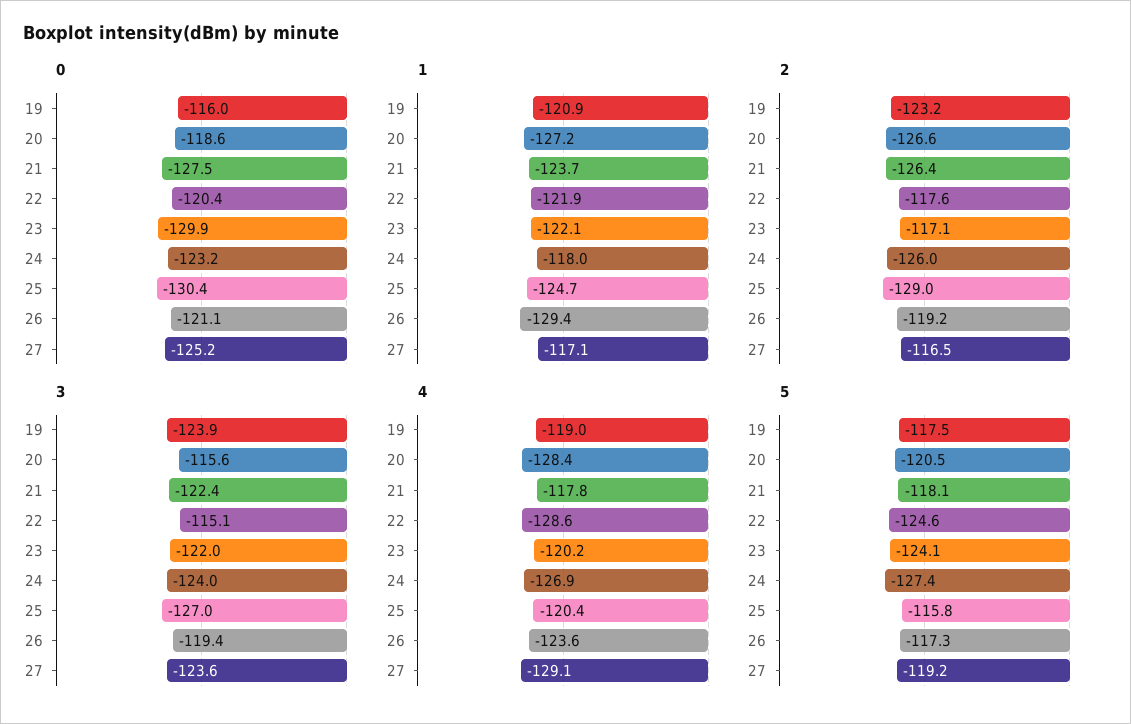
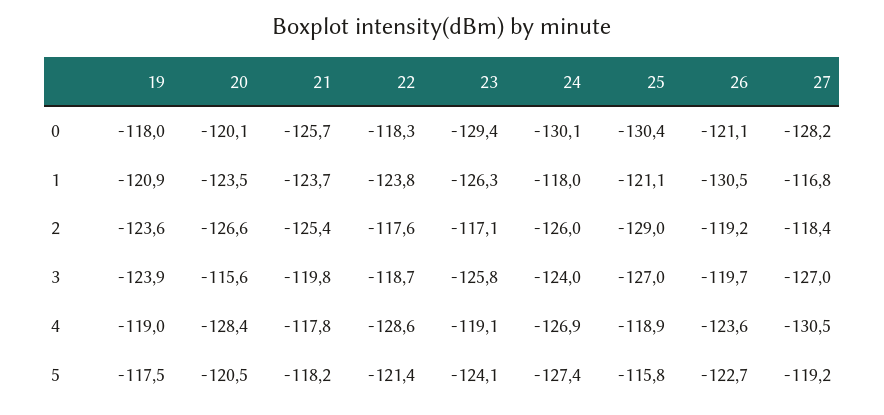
  {
    "0": {
-     "19": -116,
+     "19": -118,
-     "20": -118.6,
+     "20": -120.1,
-     "21": -127.5,
+     "21": -125.7,
-     "22": -120.4,
+     "22": -118.3,
-     "23": -129.9,
+     "23": -129.4,
-     "24": -123.2,
+     "24": -130.1,
      "25": -130.4,
      "26": -121.1,
-     "27": -125.2
+     "27": -128.2
    },
    "1": {
      "19": -120.9,
-     "20": -127.2,
+     "20": -123.5,
      "21": -123.7,
-     "22": -121.9,
+     "22": -123.8,
-     "23": -122.1,
+     "23": -126.3,
      "24": -118,
-     "25": -124.7,
+     "25": -121.1,
-     "26": -129.4,
+     "26": -130.5,
-     "27": -117.1
+     "27": -116.8
    },
    "2": {
-     "19": -123.2,
+     "19": -123.6,
      "20": -126.6,
-     "21": -126.4,
+     "21": -125.4,
      "22": -117.6,
      "23": -117.1,
      "24": -126,
      "25": -129,
      "26": -119.2,
-     "27": -116.5
+     "27": -118.4
    },
    "3": {
      "19": -123.9,
      "20": -115.6,
-     "21": -122.4,
+     "21": -119.8,
-     "22": -115.1,
+     "22": -118.7,
-     "23": -122,
+     "23": -125.8,
      "24": -124,
      "25": -127,
-     "26": -119.4,
+     "26": -119.7,
-     "27": -123.6
+     "27": -127
    },
    "4": {
      "19": -119,
      "20": -128.4,
      "21": -117.8,
      "22": -128.6,
-     "23": -120.2,
+     "23": -119.1,
      "24": -126.9,
-     "25": -120.4,
+     "25": -118.9,
      "26": -123.6,
-     "27": -129.1
+     "27": -130.5
    },
    "5": {
      "19": -117.5,
      "20": -120.5,
-     "21": -118.1,
+     "21": -118.2,
-     "22": -124.6,
+     "22": -121.4,
      "23": -124.1,
      "24": -127.4,
      "25": -115.8,
-     "26": -117.3,
+     "26": -122.7,
      "27": -119.2
    }
  }

